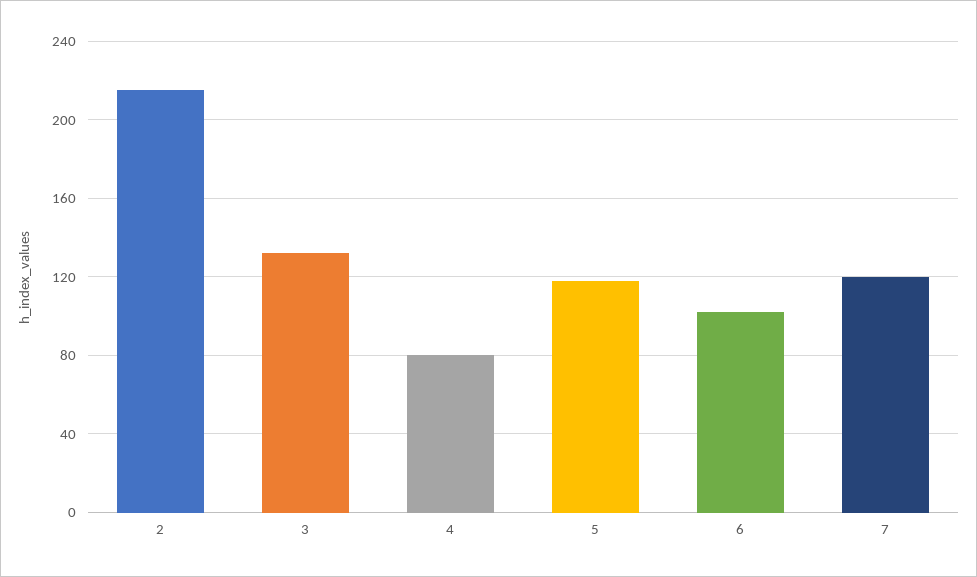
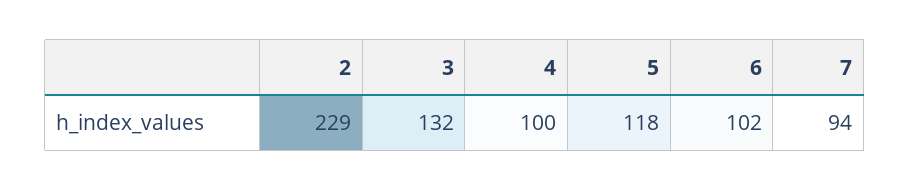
  {
-   "2": 215,
+   "2": 229,
    "3": 132,
-   "4": 80,
+   "4": 100,
    "5": 118,
    "6": 102,
-   "7": 120
+   "7": 94
  }

